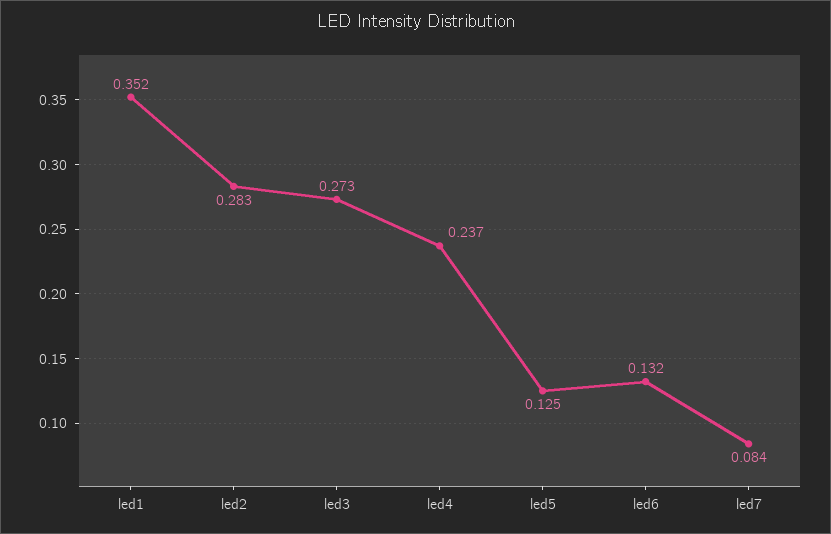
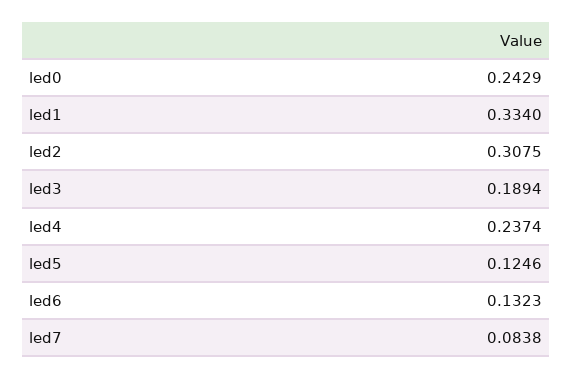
  {
-   "led1": 0.352,
+   "led1": 0.334,
-   "led2": 0.283,
+   "led2": 0.3075,
-   "led3": 0.273,
+   "led3": 0.1894,
    "led4": 0.2374,
    "led5": 0.1246,
    "led6": 0.1323,
-   "led7": 0.0838
+   "led7": 0.0838,
+   "led0": 0.2429
  }

